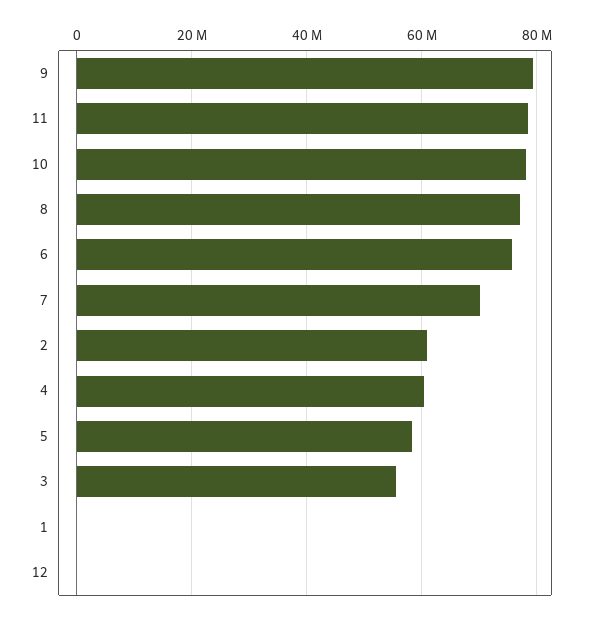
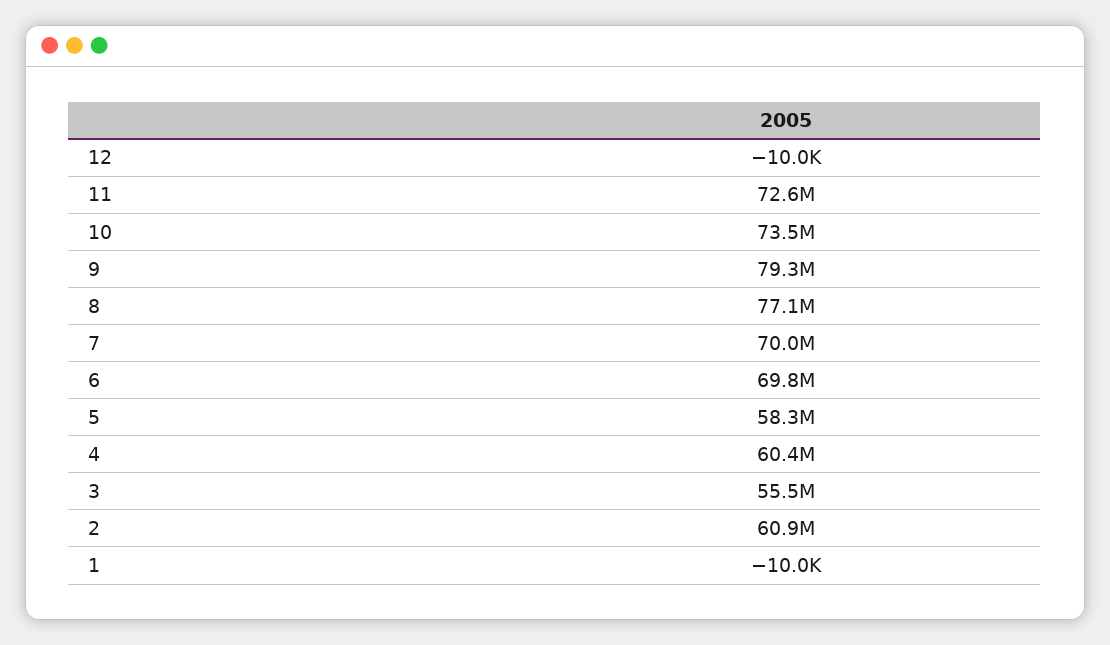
  {
    "9": 79300000,
-   "11": 78000000,
+   "11": 72600000,
-   "10": 78000000,
+   "10": 73500000,
    "8": 77100000,
-   "6": 76000000,
+   "6": 69800000,
    "7": 70000000,
    "2": 60900000,
    "4": 60400000,
    "5": 58300000,
    "3": 55500000,
    "1": -10000,
    "12": -10000
  }

